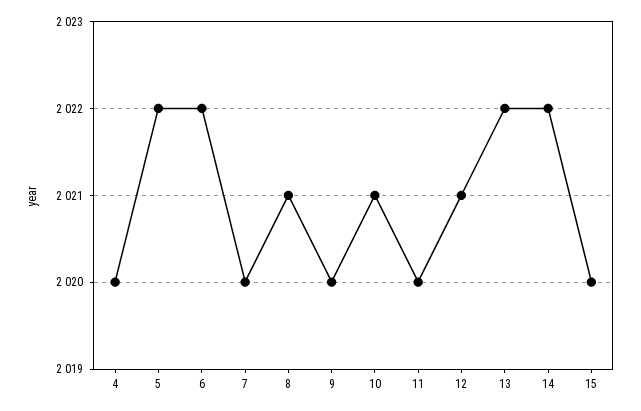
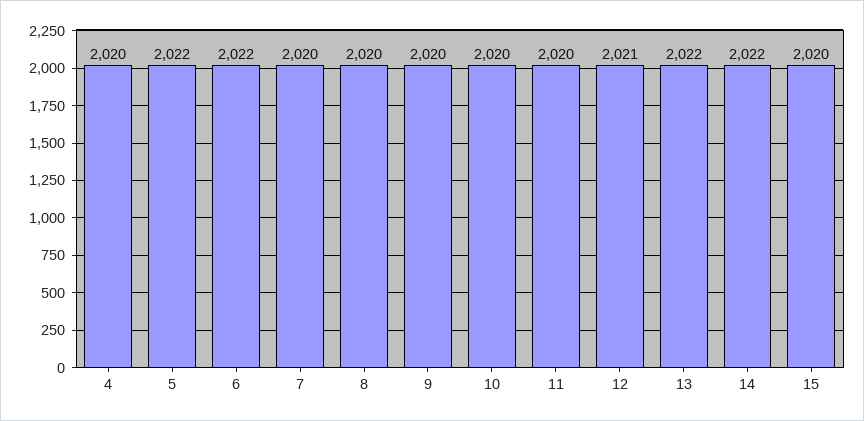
  {
    "4": 2020,
    "5": 2022,
    "6": 2022,
    "7": 2020,
-   "8": 2021,
+   "8": 2020,
    "9": 2020,
-   "10": 2021,
+   "10": 2020,
    "11": 2020,
    "12": 2021,
    "13": 2022,
    "14": 2022,
    "15": 2020
  }

